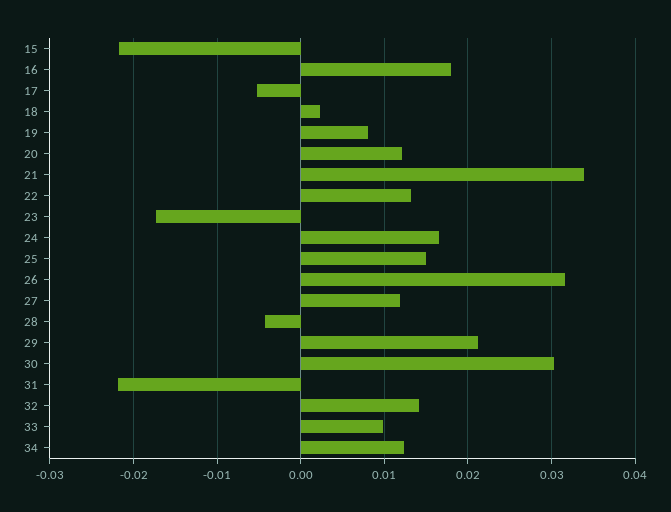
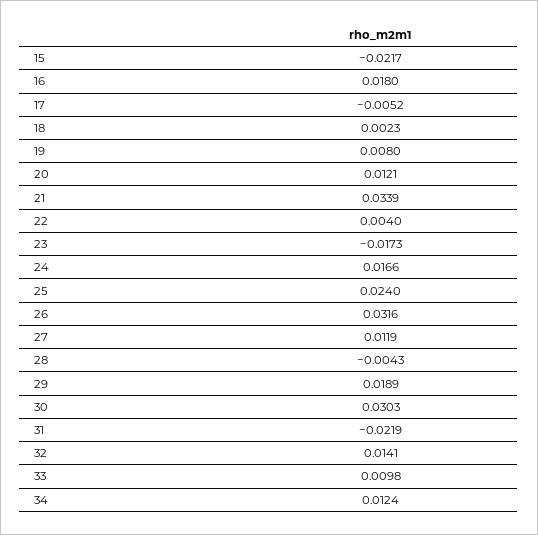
  {
    "15": -0.0217,
    "16": 0.018,
    "17": -0.0052,
    "18": 0.0023,
    "19": 0.008,
    "20": 0.0121,
    "21": 0.0339,
-   "22": 0.013,
+   "22": 0.004,
    "23": -0.0173,
    "24": 0.0166,
-   "25": 0.015,
+   "25": 0.024,
    "26": 0.0316,
    "27": 0.0119,
    "28": -0.0043,
-   "29": 0.021,
+   "29": 0.0189,
    "30": 0.0303,
    "31": -0.0219,
    "32": 0.0141,
    "33": 0.0098,
    "34": 0.0124
  }

